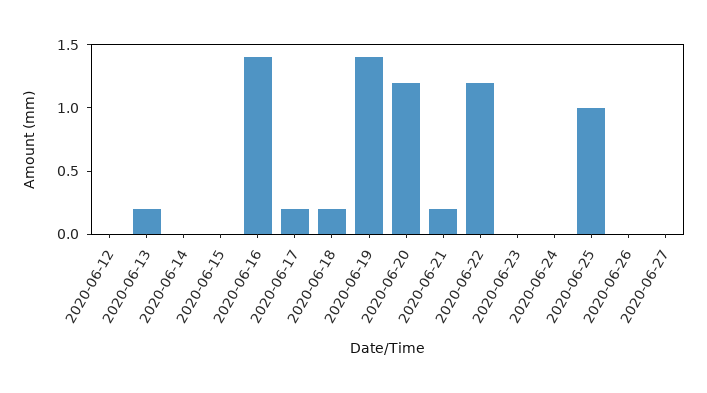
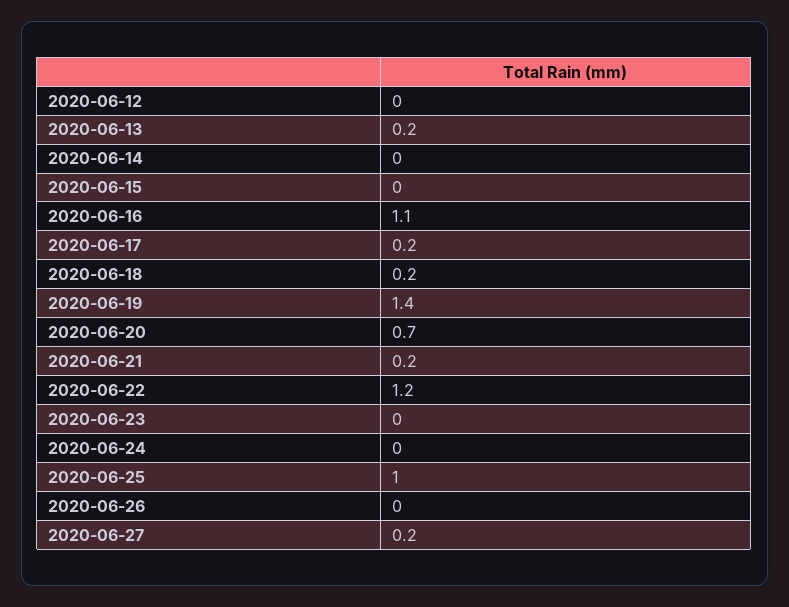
  {
    "2020-06-12": 0,
    "2020-06-13": 0.2,
    "2020-06-14": 0,
    "2020-06-15": 0,
-   "2020-06-16": 1.4,
+   "2020-06-16": 1.1,
    "2020-06-17": 0.2,
    "2020-06-18": 0.2,
    "2020-06-19": 1.4,
-   "2020-06-20": 1.2,
+   "2020-06-20": 0.7,
    "2020-06-21": 0.2,
    "2020-06-22": 1.2,
    "2020-06-23": 0,
    "2020-06-24": 0,
    "2020-06-25": 1,
    "2020-06-26": 0,
-   "2020-06-27": 0
+   "2020-06-27": 0.2
  }

